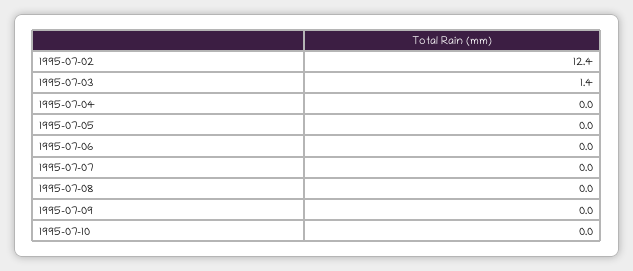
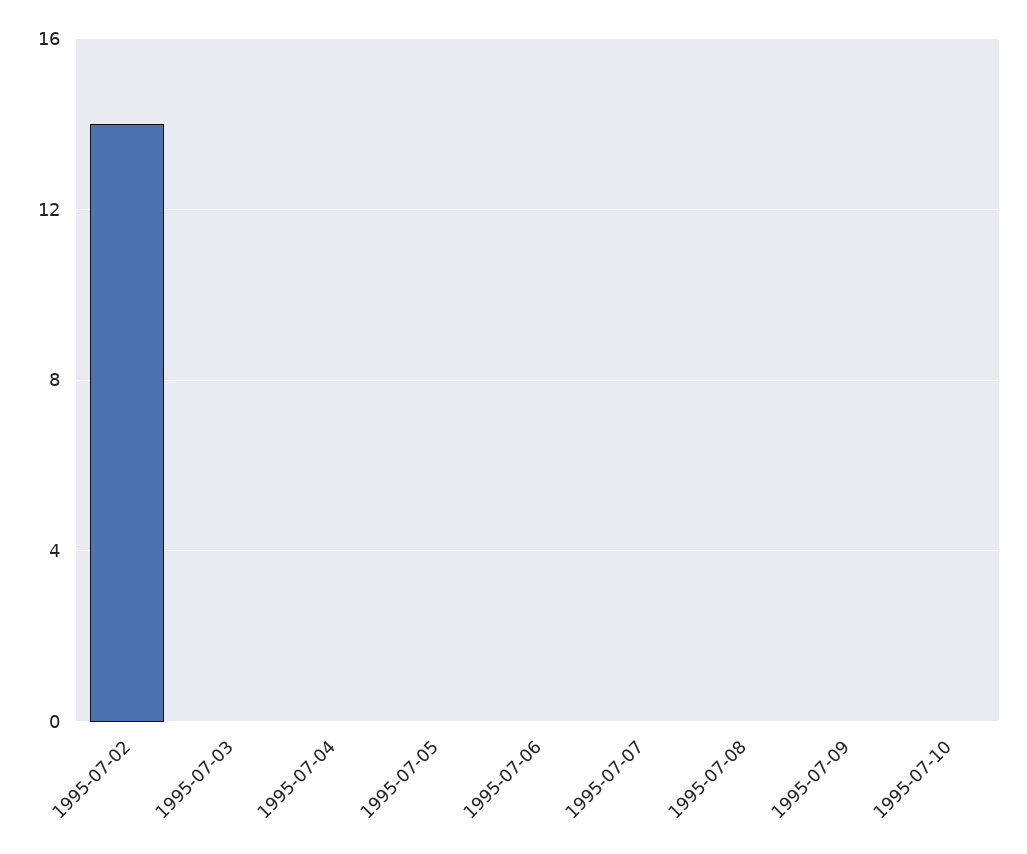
  {
-   "1995-07-02": 12.4,
+   "1995-07-02": 14,
-   "1995-07-03": 1.4,
+   "1995-07-03": 0,
    "1995-07-04": 0,
    "1995-07-05": 0,
    "1995-07-06": 0,
    "1995-07-07": 0,
    "1995-07-08": 0,
    "1995-07-09": 0,
    "1995-07-10": 0
  }

